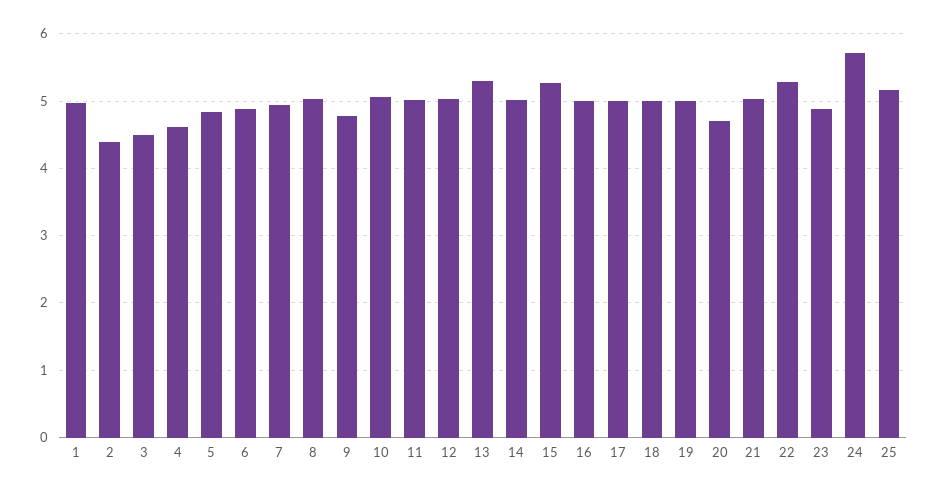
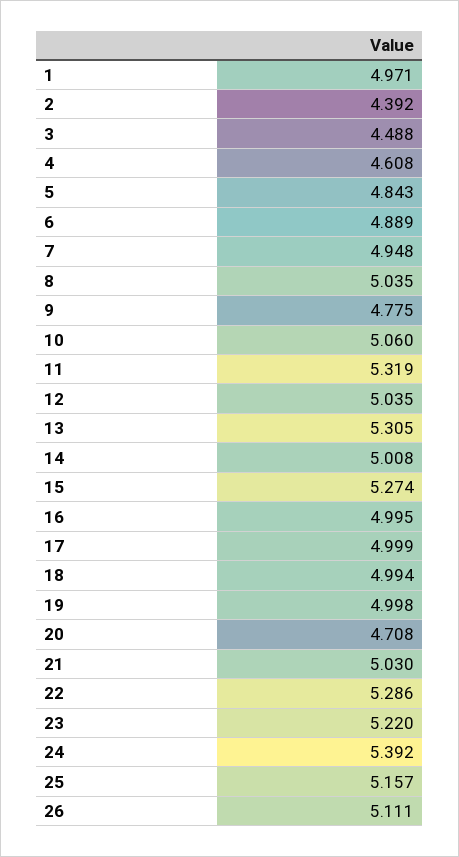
  {
    "1": 4.971,
    "2": 4.392,
    "3": 4.488,
    "4": 4.608,
    "5": 4.843,
    "6": 4.889,
    "7": 4.948,
    "8": 5.035,
    "9": 4.775,
    "10": 5.06,
-   "11": 5,
+   "11": 5.319,
    "12": 5.035,
    "13": 5.305,
    "14": 5.008,
    "15": 5.274,
    "16": 4.995,
    "17": 4.999,
    "18": 4.994,
    "19": 4.998,
    "20": 4.708,
    "21": 5.03,
    "22": 5.286,
-   "23": 4.9,
+   "23": 5.22,
-   "24": 5.7,
+   "24": 5.392,
-   "25": 5.157
+   "25": 5.157,
+   "26": 5.111
  }

